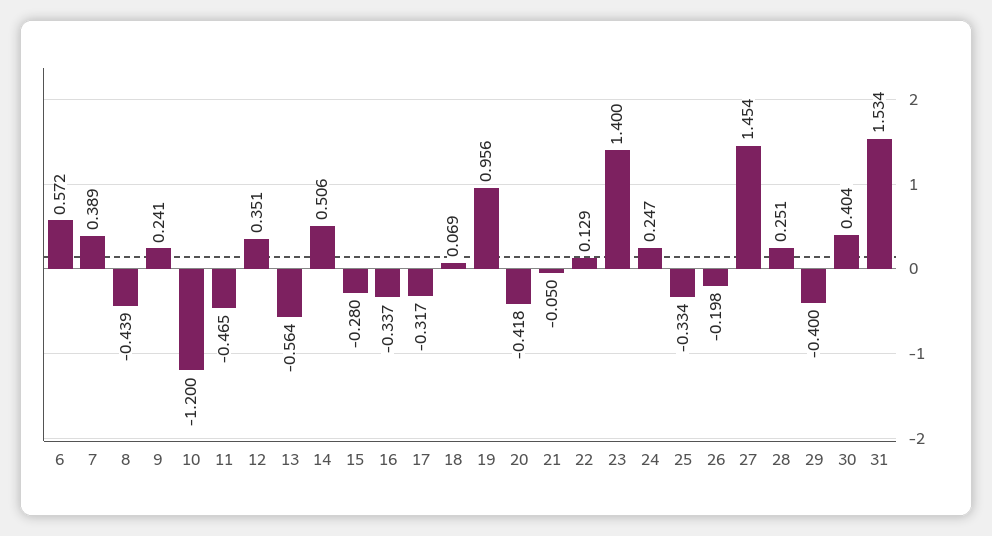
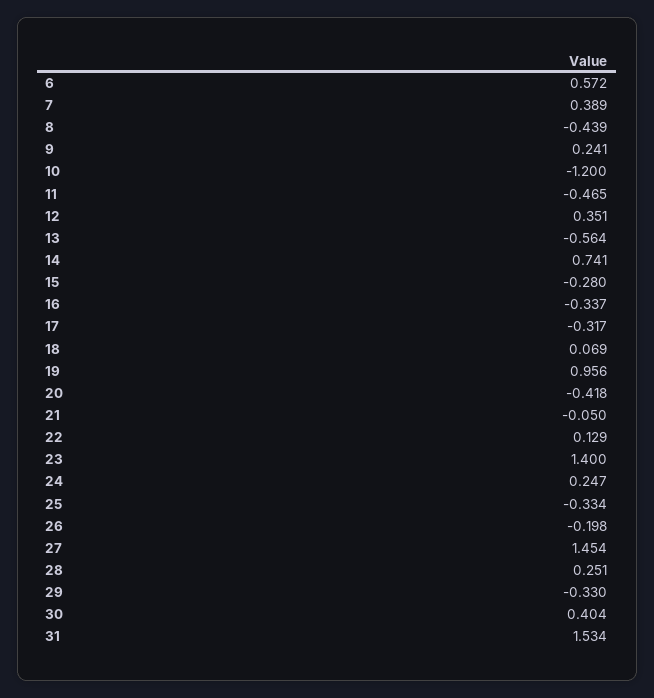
  {
    "6": 0.572,
    "7": 0.389,
    "8": -0.439,
    "9": 0.241,
    "10": -1.2,
    "11": -0.465,
    "12": 0.351,
    "13": -0.564,
-   "14": 0.506,
+   "14": 0.741,
    "15": -0.28,
    "16": -0.337,
    "17": -0.317,
    "18": 0.069,
    "19": 0.956,
    "20": -0.418,
    "21": -0.05,
    "22": 0.129,
    "23": 1.4,
    "24": 0.247,
    "25": -0.334,
    "26": -0.198,
    "27": 1.454,
    "28": 0.251,
-   "29": -0.4,
+   "29": -0.33,
    "30": 0.404,
    "31": 1.534
  }

